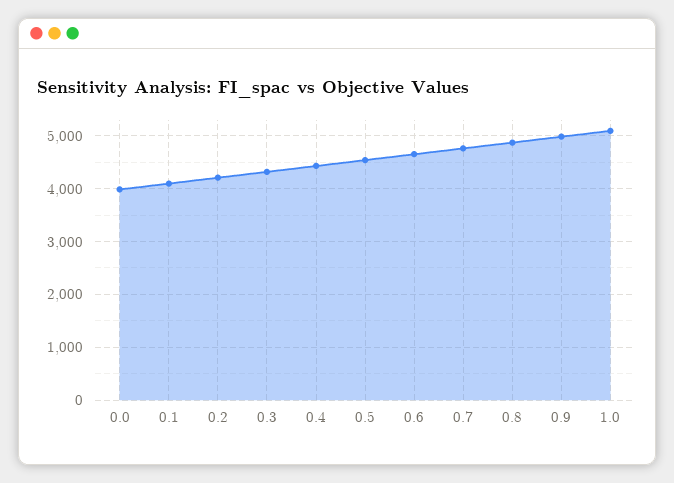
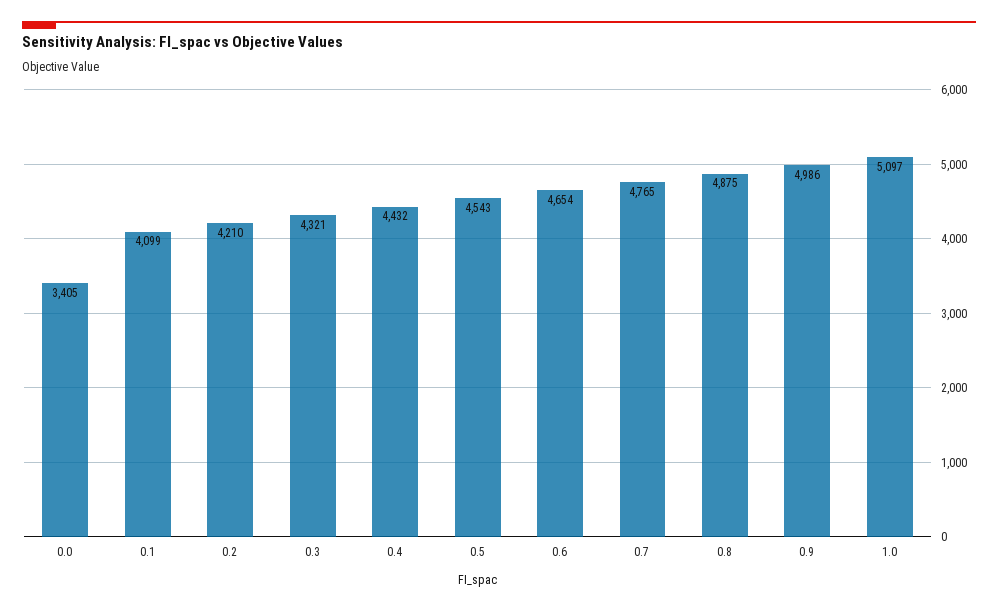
  {
-   "0.0": 4000,
+   "0.0": 3405,
    "0.1": 4099,
    "0.2": 4210,
    "0.3": 4321,
    "0.4": 4432,
    "0.5": 4543,
    "0.6": 4654,
    "0.7": 4765,
    "0.8": 4875,
    "0.9": 4986,
    "1.0": 5097
  }

